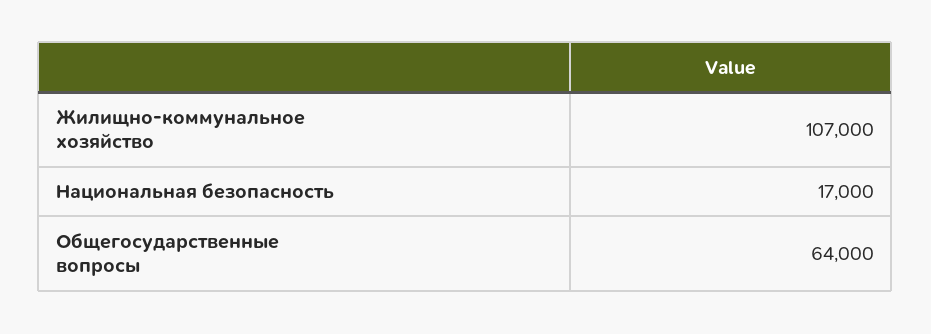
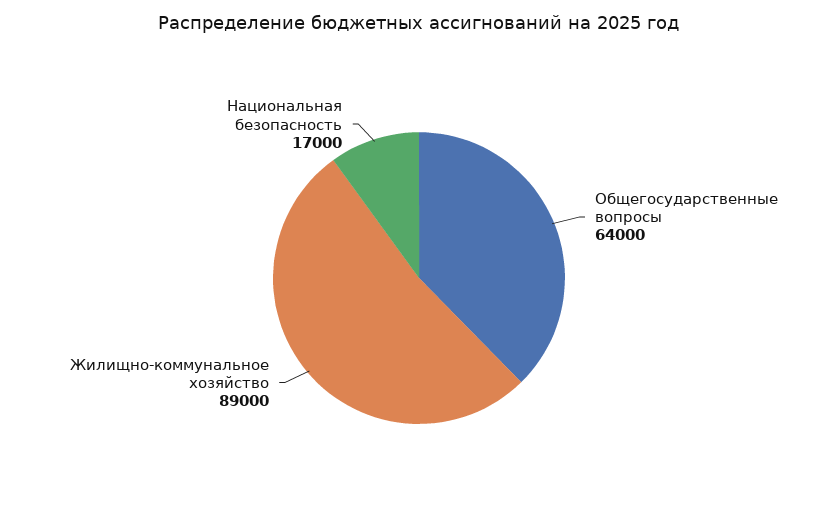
  {
-   "Жилищно-коммунальное хозяйство": 107000,
+   "Жилищно-коммунальное хозяйство": 89000,
    "Национальная безопасность": 17000,
    "Общегосударственные вопросы": 64000
  }

